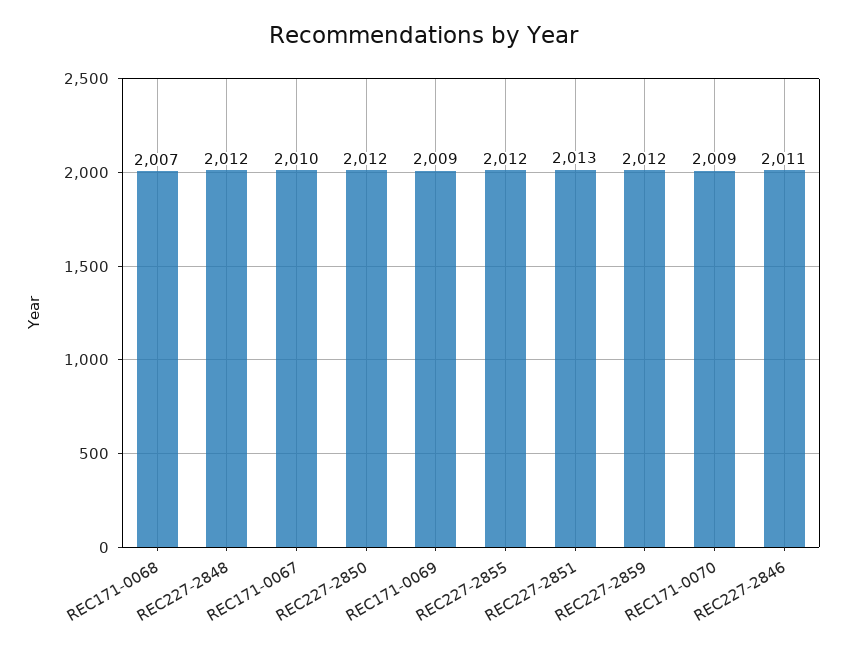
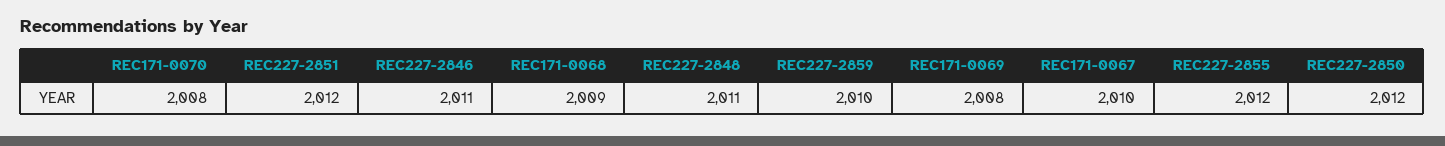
  {
-   "REC171-0068": 2007,
+   "REC171-0068": 2009,
-   "REC227-2848": 2012,
+   "REC227-2848": 2011,
    "REC171-0067": 2010,
    "REC227-2850": 2012,
-   "REC171-0069": 2009,
+   "REC171-0069": 2008,
    "REC227-2855": 2012,
-   "REC227-2851": 2013,
+   "REC227-2851": 2012,
-   "REC227-2859": 2012,
+   "REC227-2859": 2010,
-   "REC171-0070": 2009,
+   "REC171-0070": 2008,
    "REC227-2846": 2011
  }

